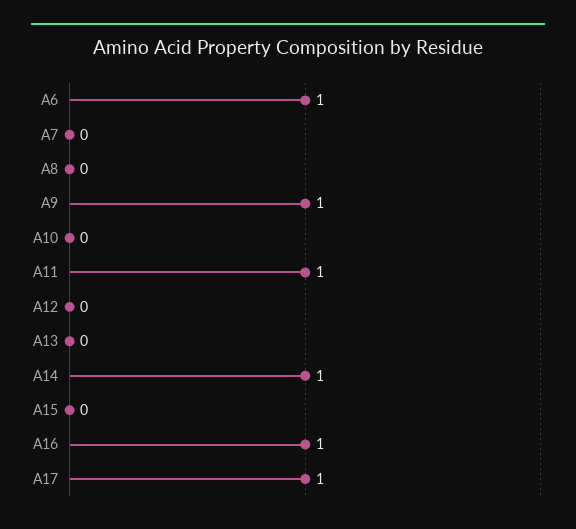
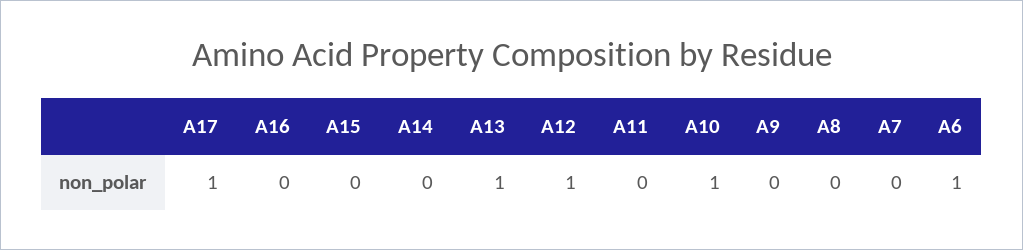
  {
    "A6": 1,
    "A7": 0,
    "A8": 0,
-   "A9": 1,
+   "A9": 0,
-   "A10": 0,
+   "A10": 1,
-   "A11": 1,
+   "A11": 0,
-   "A12": 0,
+   "A12": 1,
-   "A13": 0,
+   "A13": 1,
-   "A14": 1,
+   "A14": 0,
    "A15": 0,
-   "A16": 1,
+   "A16": 0,
    "A17": 1
  }

